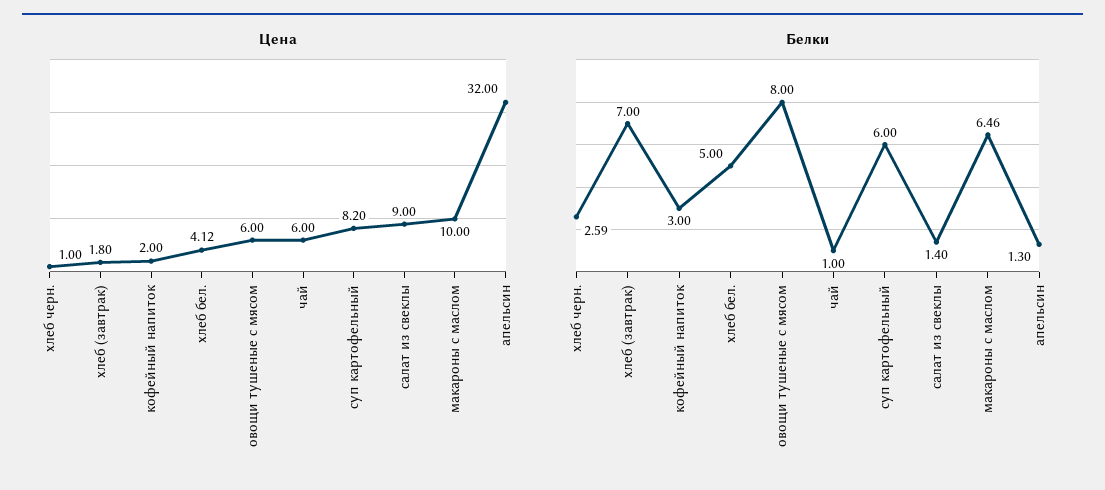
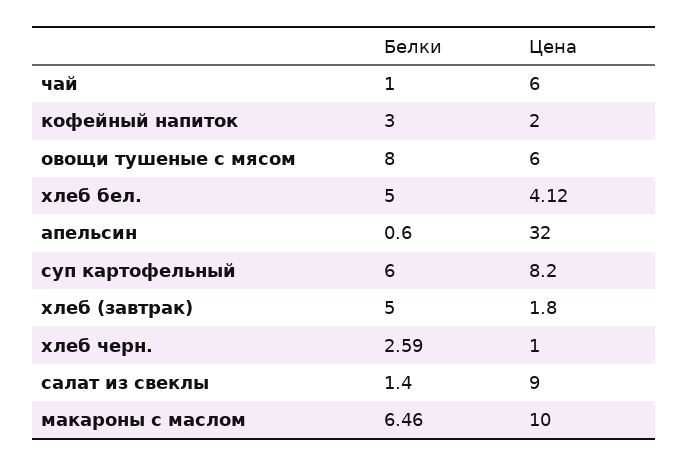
  {
    "Цена": {
      "хлеб черн.": 1,
      "хлеб (завтрак)": 1.8,
      "кофейный напиток": 2,
      "хлеб бел.": 4.12,
      "овощи тушеные с мясом": 6,
      "чай": 6,
      "суп картофельный": 8.2,
      "салат из свеклы": 9,
      "макароны с маслом": 10,
      "апельсин": 32
    },
    "Белки": {
      "хлеб черн.": 2.59,
-     "хлеб (завтрак)": 7,
+     "хлеб (завтрак)": 5,
      "кофейный напиток": 3,
      "хлеб бел.": 5,
      "овощи тушеные с мясом": 8,
      "чай": 1,
      "суп картофельный": 6,
      "салат из свеклы": 1.4,
      "макароны с маслом": 6.46,
-     "апельсин": 1.3
+     "апельсин": 0.6
    }
  }

